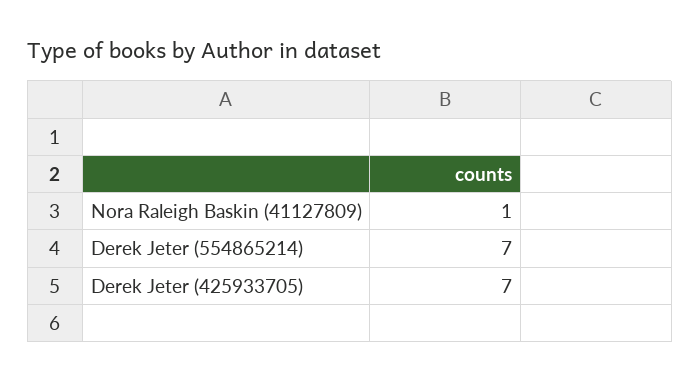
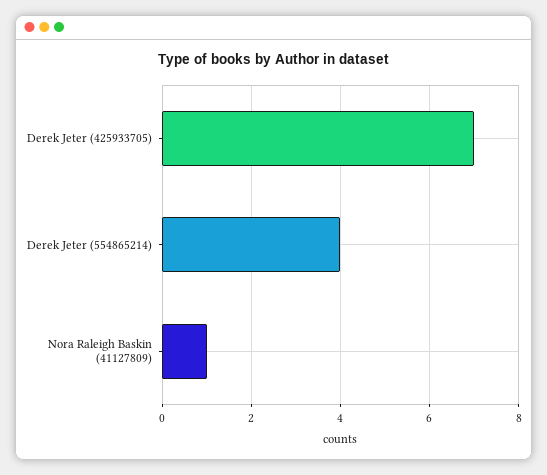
  {
    "Nora Raleigh Baskin (41127809)": 1,
-   "Derek Jeter (554865214)": 7,
+   "Derek Jeter (554865214)": 4,
    "Derek Jeter (425933705)": 7
  }

